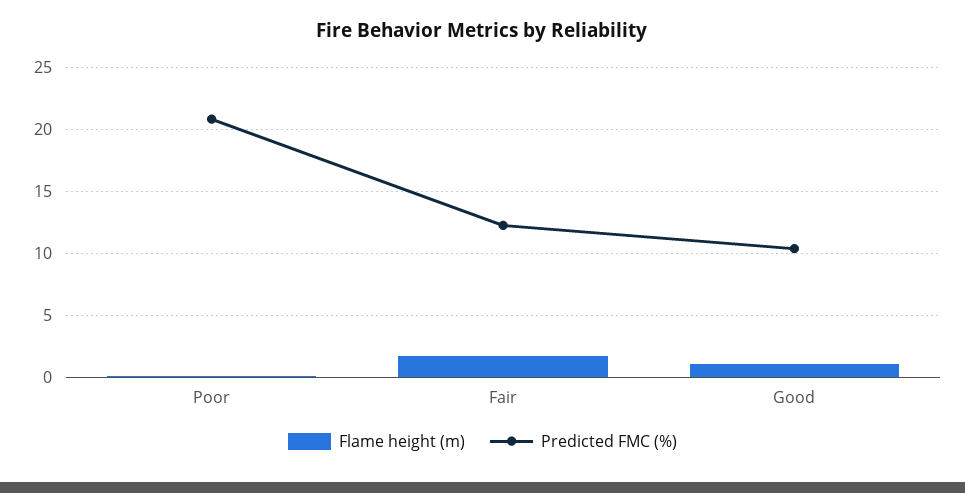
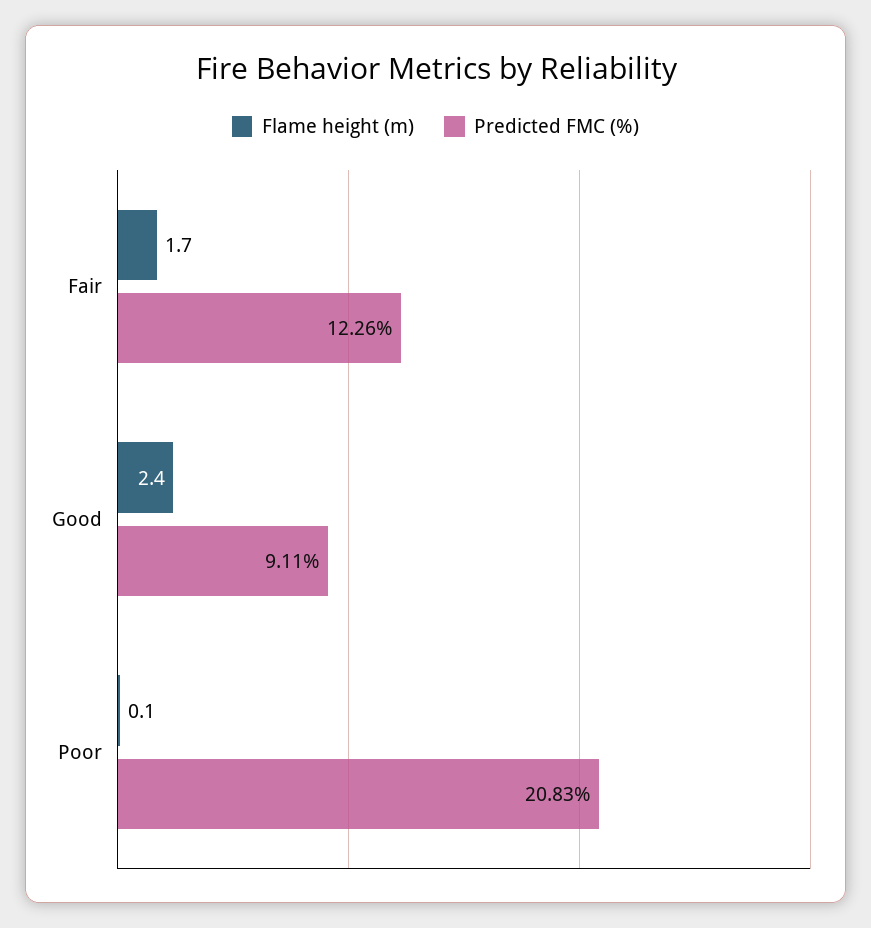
  {
    "Flame height (m)": {
      "Poor": 0.1,
      "Fair": 1.7,
-     "Good": 1
+     "Good": 2.4
    },
    "Predicted FMC (%)": {
      "Poor": 20.83,
      "Fair": 12.26,
-     "Good": 10.5
+     "Good": 9.11
    }
  }

